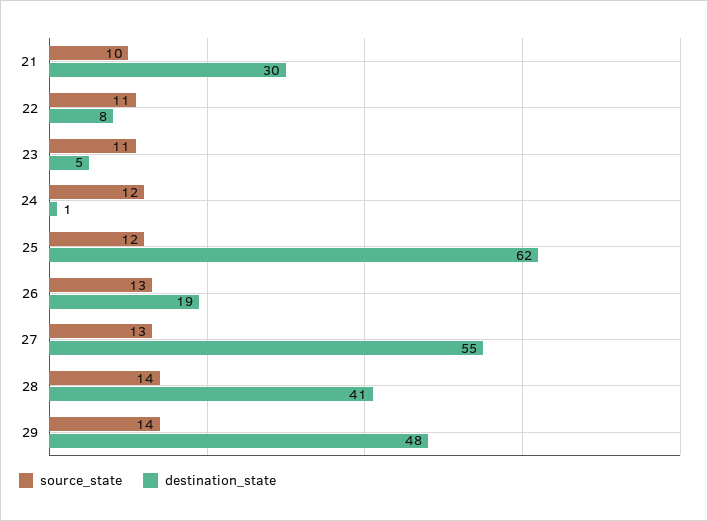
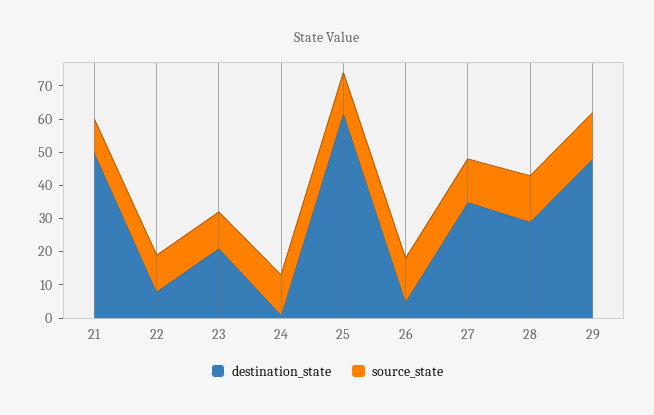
  {
    "source_state": {
      "21": 10,
      "22": 11,
      "23": 11,
      "24": 12,
      "25": 12,
      "26": 13,
      "27": 13,
      "28": 14,
      "29": 14
    },
    "destination_state": {
-     "21": 30,
+     "21": 50,
      "22": 8,
-     "23": 5,
+     "23": 20,
      "24": 1,
      "25": 62,
-     "26": 19,
+     "26": 5,
-     "27": 55,
+     "27": 35,
-     "28": 41,
+     "28": 30,
      "29": 48
    }
  }

